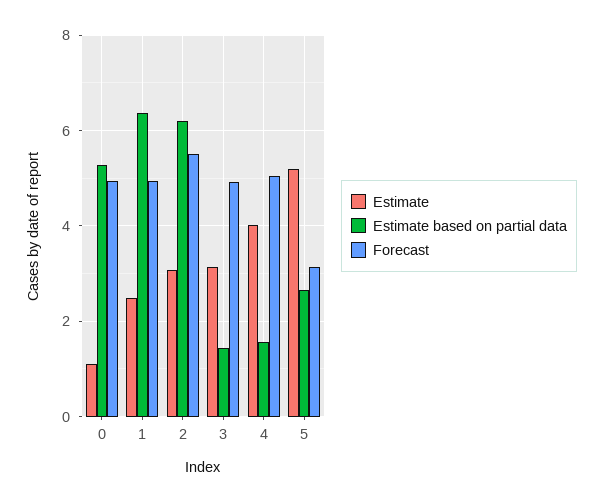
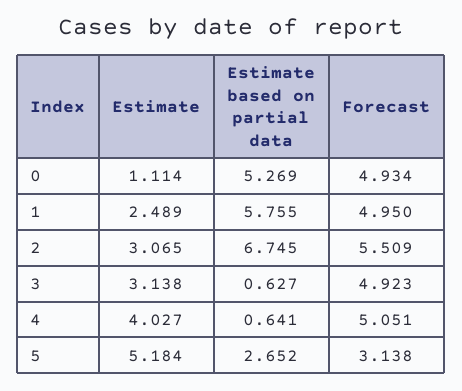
  {
    "Estimate": {
      "0": 1.114,
      "1": 2.489,
      "2": 3.065,
      "3": 3.138,
      "4": 4.027,
      "5": 5.184
    },
    "Estimate based on partial data": {
      "0": 5.269,
-     "1": 6.4,
+     "1": 5.755,
-     "2": 6.2,
+     "2": 6.745,
-     "3": 1.4,
+     "3": 0.627,
-     "4": 1.6,
+     "4": 0.641,
      "5": 2.652
    },
    "Forecast": {
      "0": 4.934,
      "1": 4.95,
      "2": 5.509,
      "3": 4.923,
      "4": 5.051,
      "5": 3.138
    }
  }

